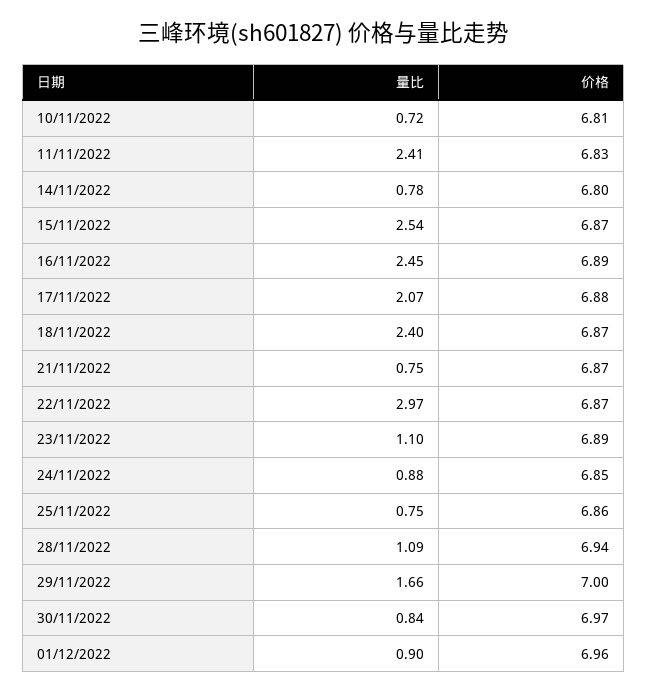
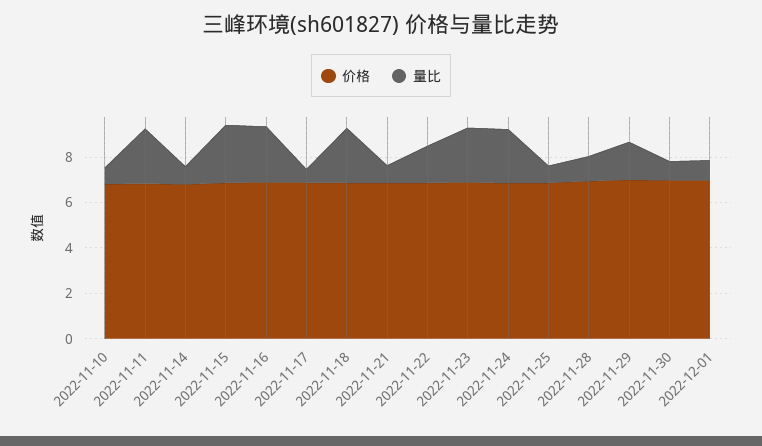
  {
    "量比": {
      "10/11/2022": 0.72,
      "11/11/2022": 2.41,
      "14/11/2022": 0.78,
      "15/11/2022": 2.54,
      "16/11/2022": 2.45,
-     "17/11/2022": 2.07,
+     "17/11/2022": 0.5,
      "18/11/2022": 2.4,
      "21/11/2022": 0.75,
-     "22/11/2022": 2.97,
+     "22/11/2022": 1.5,
-     "23/11/2022": 1.1,
+     "23/11/2022": 2.5,
-     "24/11/2022": 0.88,
+     "24/11/2022": 2.5,
      "25/11/2022": 0.75,
      "28/11/2022": 1.09,
      "29/11/2022": 1.66,
      "30/11/2022": 0.84,
      "01/12/2022": 0.9
    },
    "价格": {
      "10/11/2022": 6.81,
      "11/11/2022": 6.83,
      "14/11/2022": 6.8,
      "15/11/2022": 6.87,
      "16/11/2022": 6.89,
      "17/11/2022": 6.88,
      "18/11/2022": 6.87,
      "21/11/2022": 6.87,
      "22/11/2022": 6.87,
      "23/11/2022": 6.89,
      "24/11/2022": 6.85,
      "25/11/2022": 6.86,
      "28/11/2022": 6.94,
      "29/11/2022": 7,
      "30/11/2022": 6.97,
      "01/12/2022": 6.96
    }
  }

